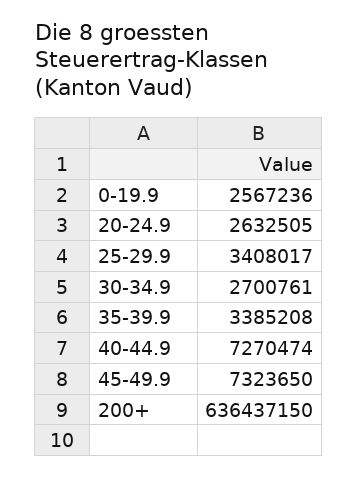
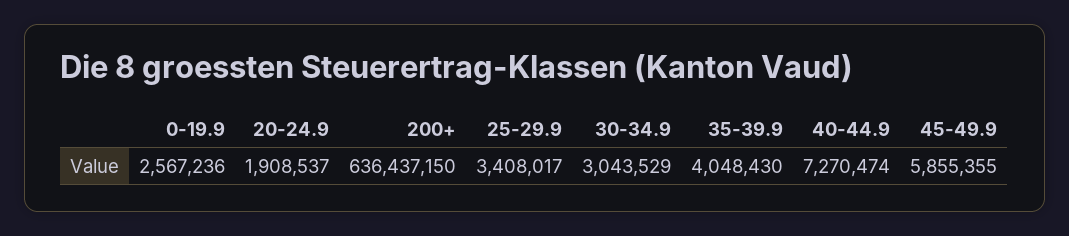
  {
    "0-19.9": 2567236,
-   "20-24.9": 2632505,
+   "20-24.9": 1908537,
    "25-29.9": 3408017,
-   "30-34.9": 2700761,
+   "30-34.9": 3043529,
-   "35-39.9": 3385208,
+   "35-39.9": 4048430,
    "40-44.9": 7270474,
-   "45-49.9": 7323650,
+   "45-49.9": 5855355,
    "200+": 636437150
  }

